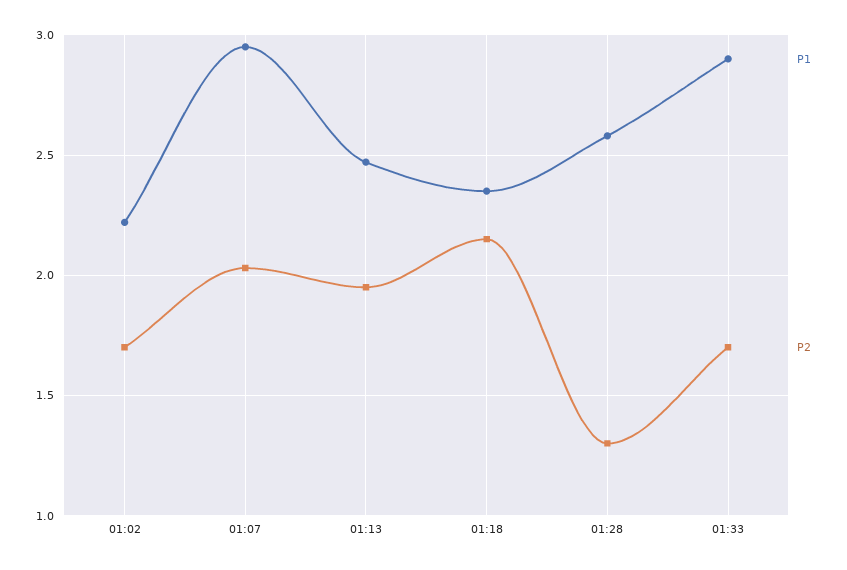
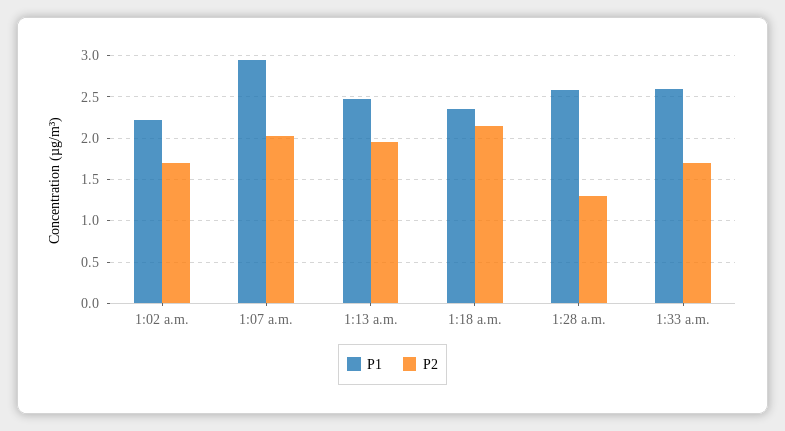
  {
    "P1": {
      "01:02": 2.2,
      "01:07": 2.95,
      "01:13": 2.45,
      "01:18": 2.35,
      "01:28": 2.6,
-     "01:33": 2.9
+     "01:33": 2.6
    },
    "P2": {
      "01:02": 1.7,
      "01:07": 2.05,
      "01:13": 1.95,
      "01:18": 2.15,
      "01:28": 1.3,
      "01:33": 1.7
    }
  }

